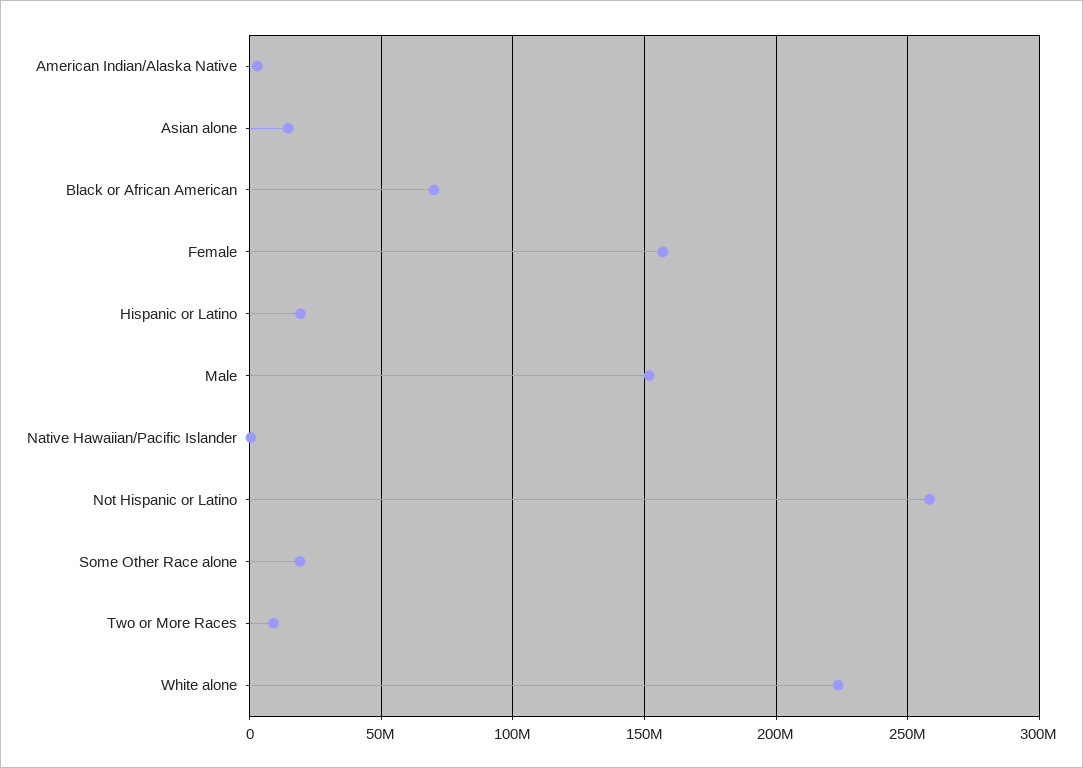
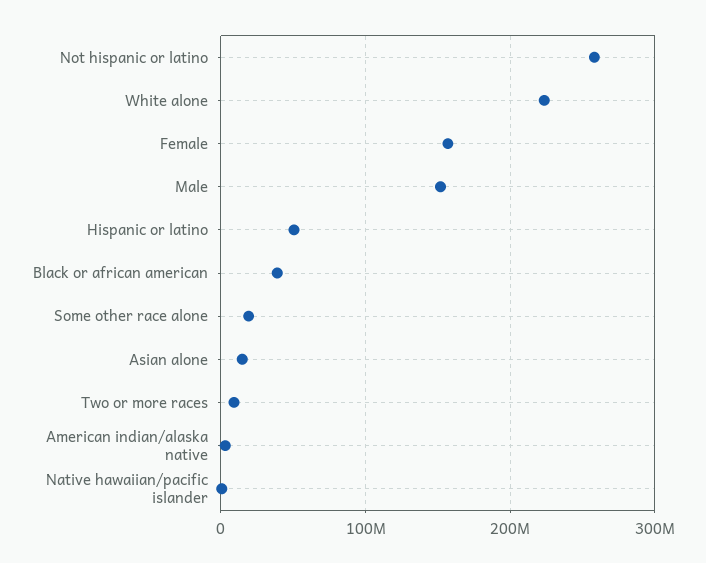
  {
    "American Indian/Alaska Native": 5000000,
    "Asian alone": 15000000,
-   "Black or African American": 70000000,
+   "Black or African American": 40000000,
    "Female": 155000000,
-   "Hispanic or Latino": 20000000,
+   "Hispanic or Latino": 50000000,
    "Male": 150000000,
    "Native Hawaiian/Pacific Islander": 0,
    "Not Hispanic or Latino": 260000000,
    "Some Other Race alone": 20000000,
    "Two or More Races": 10000000,
    "White alone": 225000000
  }

